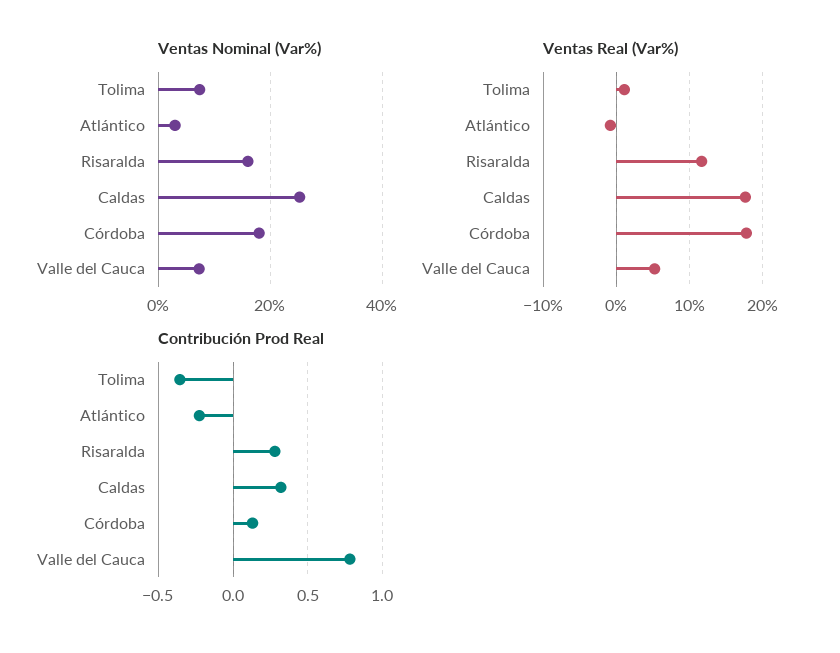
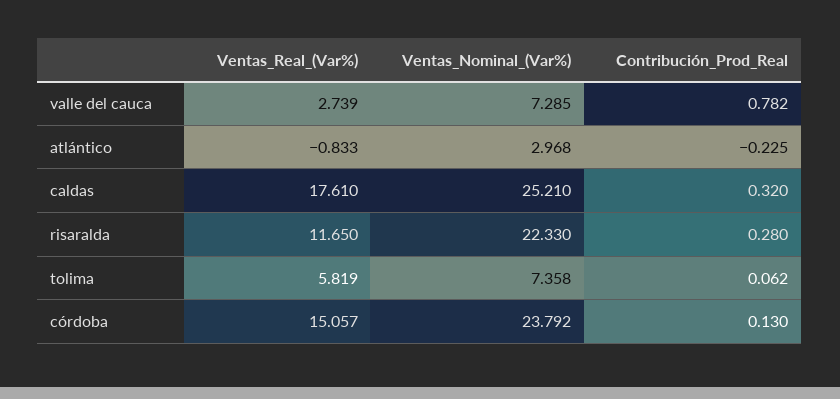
  {
    "Ventas Nominal (Var%)": {
      "Tolima": 7.358,
      "Atlántico": 2.968,
-     "Risaralda": 16,
+     "Risaralda": 22.33,
      "Caldas": 25.21,
-     "Córdoba": 18,
+     "Córdoba": 23.792,
      "Valle del Cauca": 7.285
    },
    "Ventas Real (Var%)": {
-     "Tolima": 1,
+     "Tolima": 5.819,
      "Atlántico": -0.833,
      "Risaralda": 11.65,
      "Caldas": 17.61,
-     "Córdoba": 18,
+     "Córdoba": 15.057,
-     "Valle del Cauca": 5
+     "Valle del Cauca": 2.739
    },
    "Contribución Prod Real": {
-     "Tolima": -0.35,
+     "Tolima": 0.062,
      "Atlántico": -0.225,
      "Risaralda": 0.28,
      "Caldas": 0.32,
      "Córdoba": 0.13,
      "Valle del Cauca": 0.782
    }
  }

